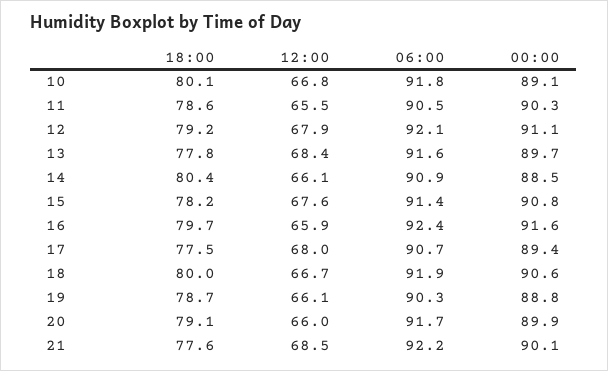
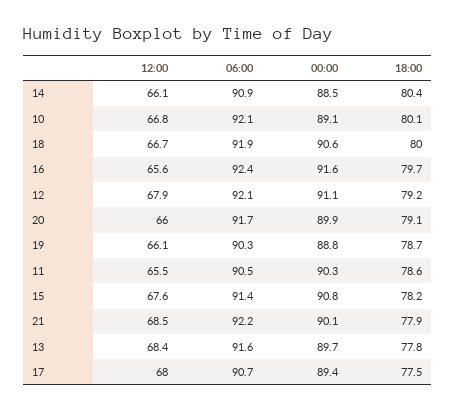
  {
    "18:00": {
      "10": 80.1,
      "11": 78.6,
      "12": 79.2,
      "13": 77.8,
      "14": 80.4,
      "15": 78.2,
      "16": 79.7,
      "17": 77.5,
      "18": 80,
      "19": 78.7,
      "20": 79.1,
-     "21": 77.6
+     "21": 77.9
    },
    "12:00": {
      "10": 66.8,
      "11": 65.5,
      "12": 67.9,
      "13": 68.4,
      "14": 66.1,
      "15": 67.6,
-     "16": 65.9,
+     "16": 65.6,
      "17": 68,
      "18": 66.7,
      "19": 66.1,
      "20": 66,
      "21": 68.5
    },
    "06:00": {
-     "10": 91.8,
+     "10": 92.1,
      "11": 90.5,
      "12": 92.1,
      "13": 91.6,
      "14": 90.9,
      "15": 91.4,
      "16": 92.4,
      "17": 90.7,
      "18": 91.9,
      "19": 90.3,
      "20": 91.7,
      "21": 92.2
    },
    "00:00": {
      "10": 89.1,
      "11": 90.3,
      "12": 91.1,
      "13": 89.7,
      "14": 88.5,
      "15": 90.8,
      "16": 91.6,
      "17": 89.4,
      "18": 90.6,
      "19": 88.8,
      "20": 89.9,
      "21": 90.1
    }
  }

